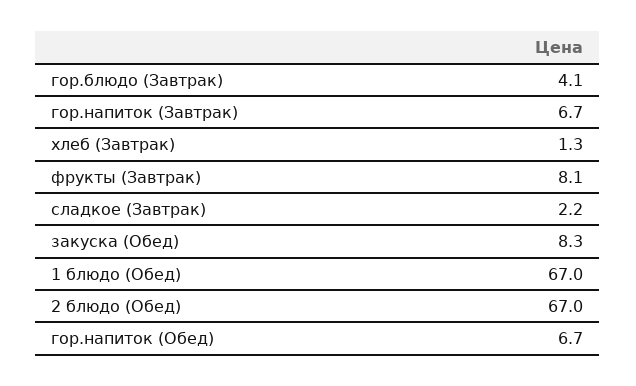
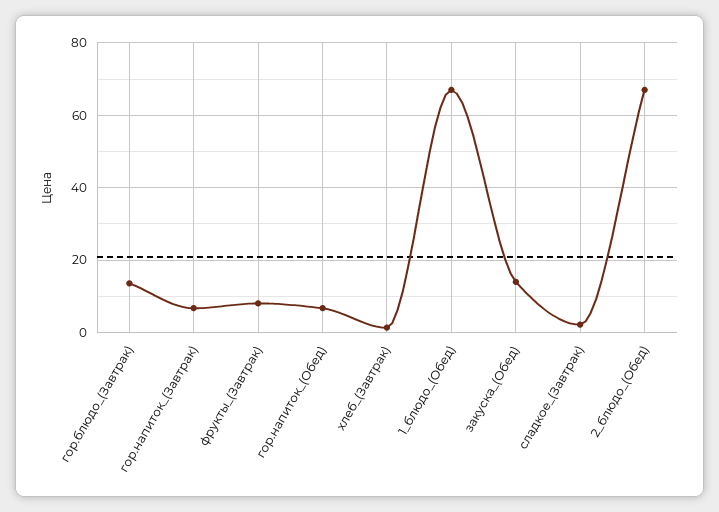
  {
-   "гор.блюдо (Завтрак)": 4.1,
+   "гор.блюдо (Завтрак)": 14,
    "гор.напиток (Завтрак)": 6.7,
    "хлеб (Завтрак)": 1.3,
    "фрукты (Завтрак)": 8.1,
    "сладкое (Завтрак)": 2.2,
-   "закуска (Обед)": 8.3,
+   "закуска (Обед)": 14,
    "1 блюдо (Обед)": 67,
    "2 блюдо (Обед)": 67,
    "гор.напиток (Обед)": 6.7
  }

